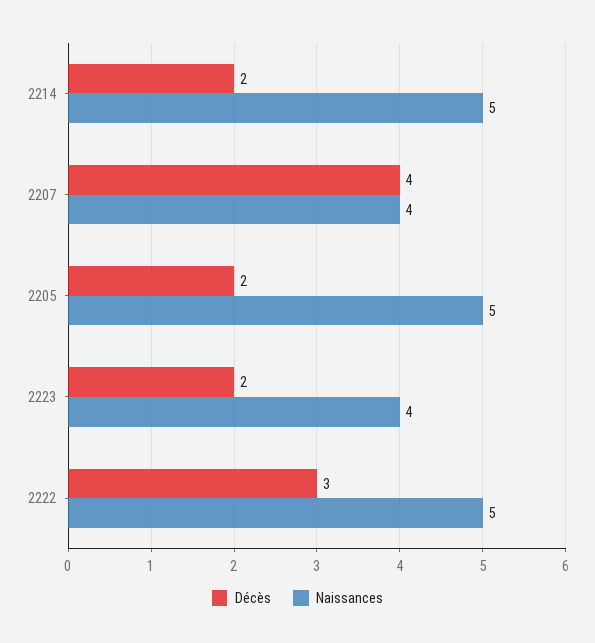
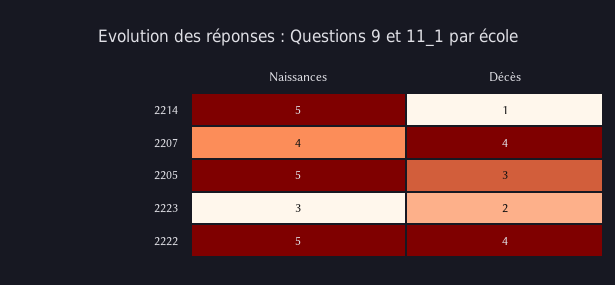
  {
    "Décès": {
-     "2214": 2,
+     "2214": 1,
      "2207": 4,
-     "2205": 2,
+     "2205": 3,
      "2223": 2,
-     "2222": 3
+     "2222": 4
    },
    "Naissances": {
      "2214": 5,
      "2207": 4,
      "2205": 5,
-     "2223": 4,
+     "2223": 3,
      "2222": 5
    }
  }

